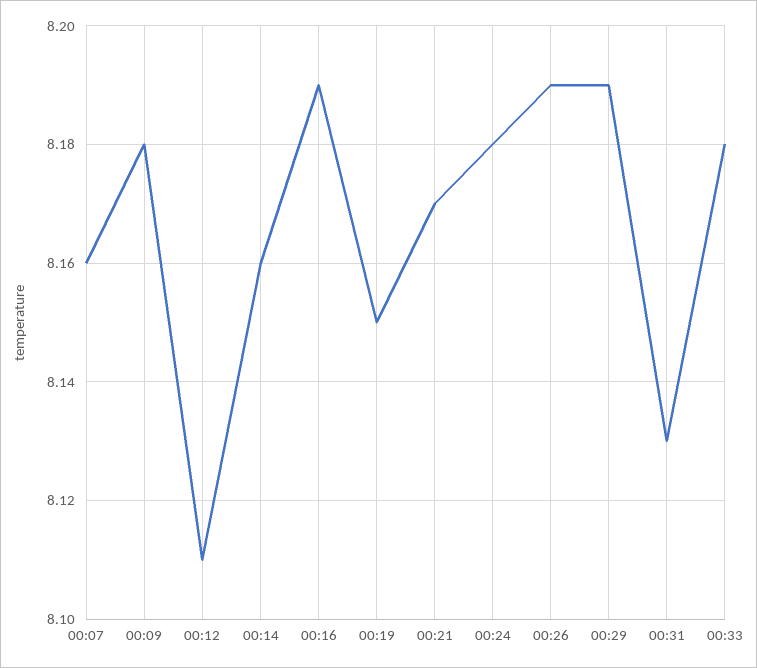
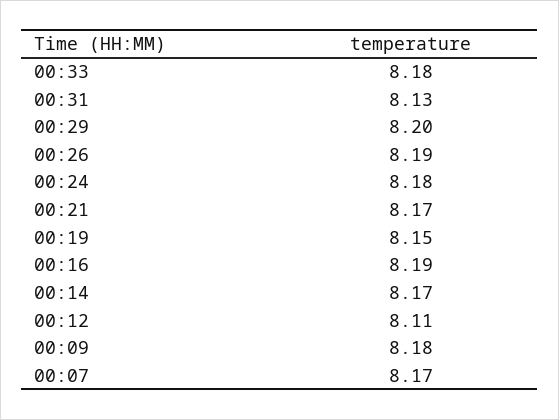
  {
-   "00:07": 8.16,
+   "00:07": 8.17,
    "00:09": 8.18,
    "00:12": 8.11,
-   "00:14": 8.16,
+   "00:14": 8.17,
    "00:16": 8.19,
    "00:19": 8.15,
    "00:21": 8.17,
    "00:24": 8.18,
    "00:26": 8.19,
-   "00:29": 8.19,
+   "00:29": 8.2,
    "00:31": 8.13,
    "00:33": 8.18
  }

